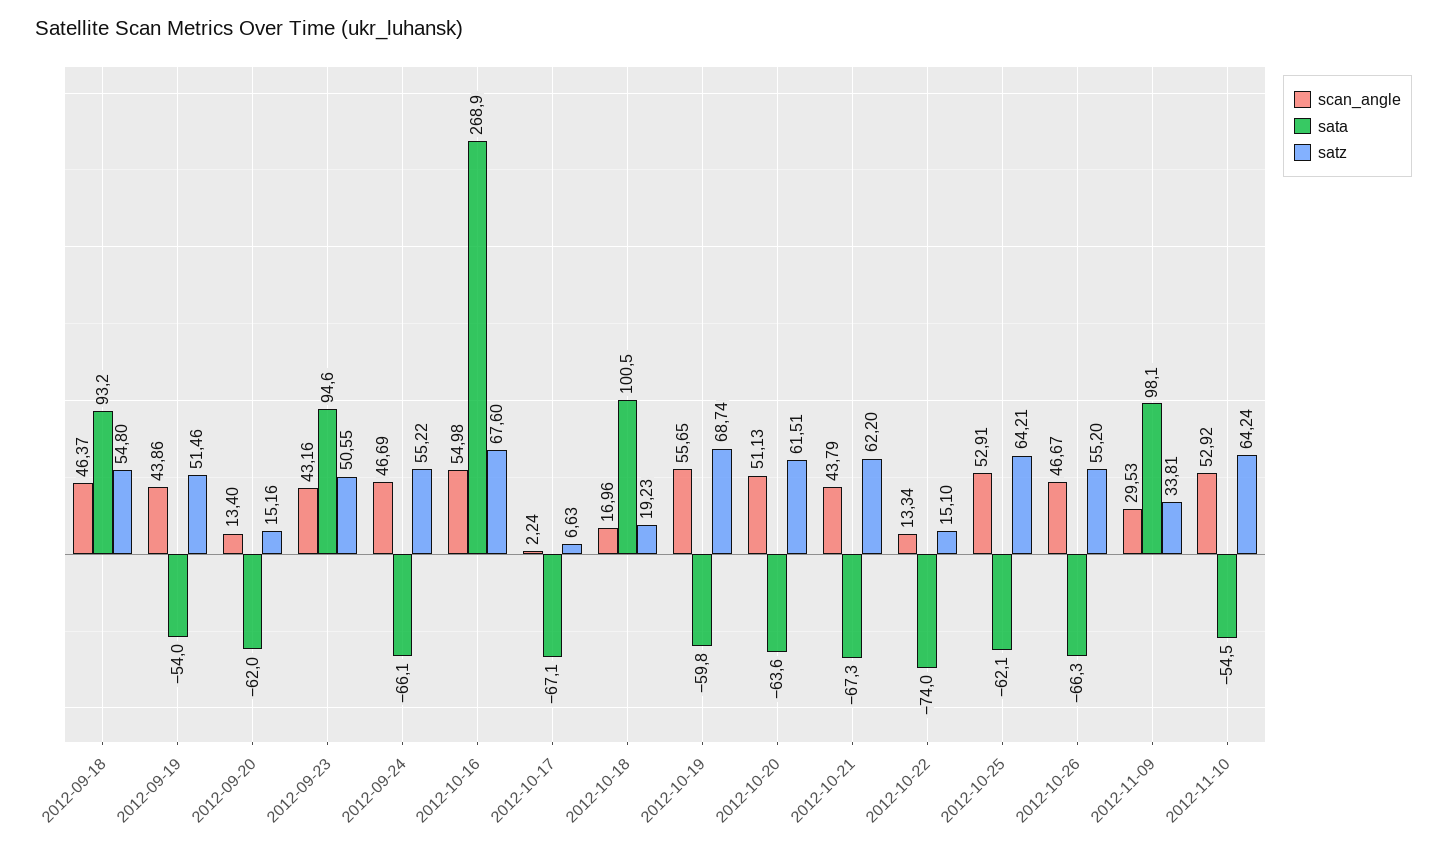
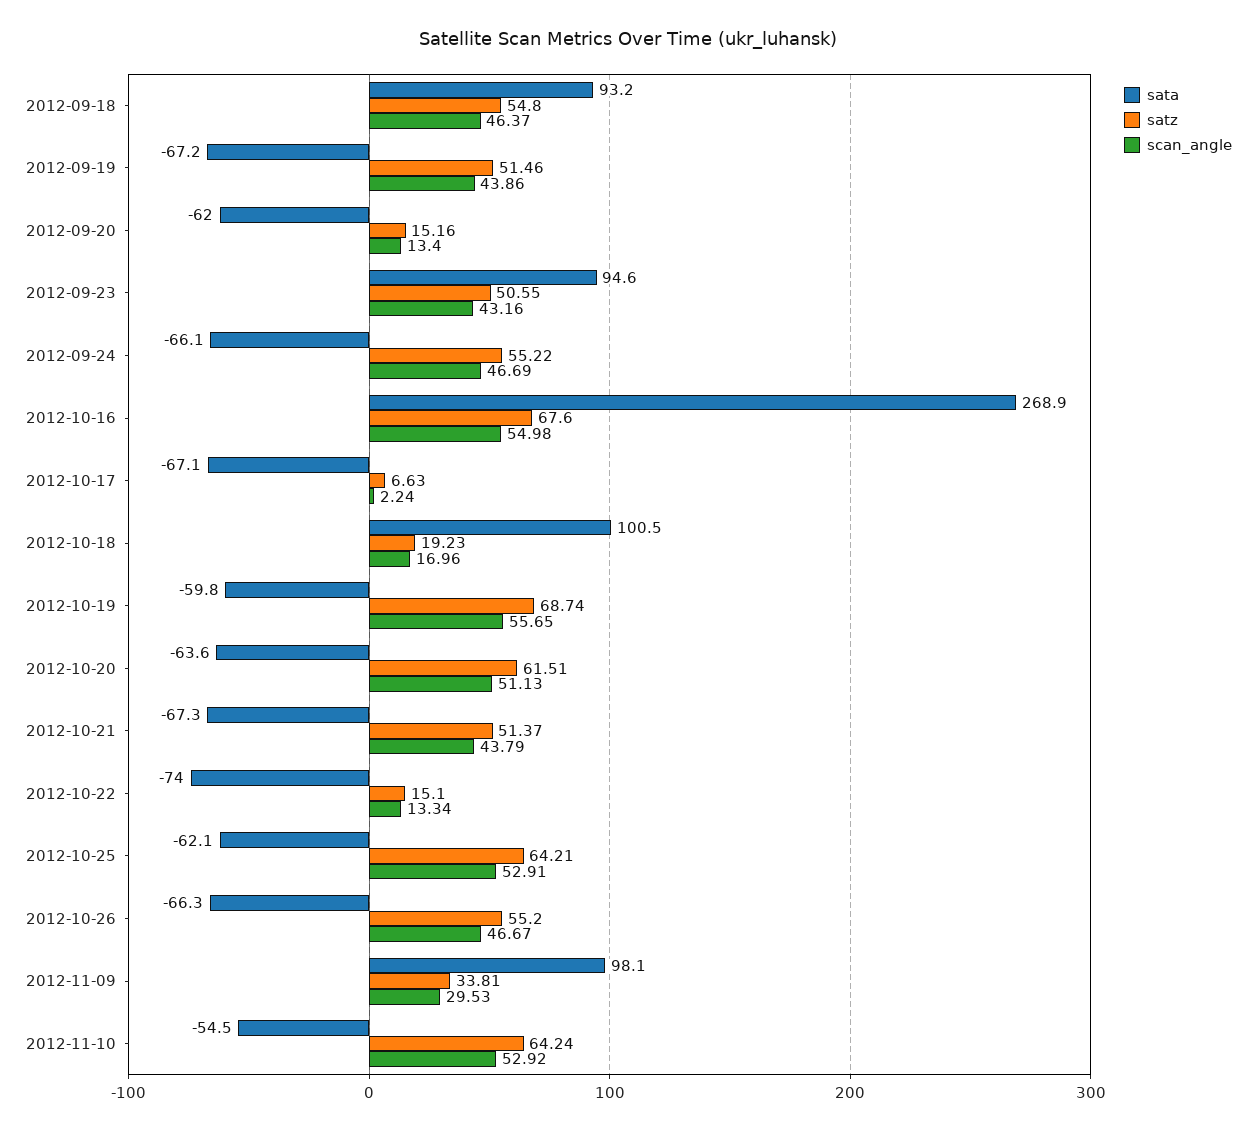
  {
    "scan_angle": {
      "2012-09-18": 46.37,
      "2012-09-19": 43.86,
      "2012-09-20": 13.4,
      "2012-09-23": 43.16,
      "2012-09-24": 46.69,
      "2012-10-16": 54.98,
      "2012-10-17": 2.24,
      "2012-10-18": 16.96,
      "2012-10-19": 55.65,
      "2012-10-20": 51.13,
      "2012-10-21": 43.79,
      "2012-10-22": 13.34,
      "2012-10-25": 52.91,
      "2012-10-26": 46.67,
      "2012-11-09": 29.53,
      "2012-11-10": 52.92
    },
    "sata": {
      "2012-09-18": 93.2,
-     "2012-09-19": -54,
+     "2012-09-19": -67.2,
      "2012-09-20": -62,
      "2012-09-23": 94.6,
      "2012-09-24": -66.1,
      "2012-10-16": 268.9,
      "2012-10-17": -67.1,
      "2012-10-18": 100.5,
      "2012-10-19": -59.8,
      "2012-10-20": -63.6,
      "2012-10-21": -67.3,
      "2012-10-22": -74,
      "2012-10-25": -62.1,
      "2012-10-26": -66.3,
      "2012-11-09": 98.1,
      "2012-11-10": -54.5
    },
    "satz": {
      "2012-09-18": 54.8,
      "2012-09-19": 51.46,
      "2012-09-20": 15.16,
      "2012-09-23": 50.55,
      "2012-09-24": 55.22,
      "2012-10-16": 67.6,
      "2012-10-17": 6.63,
      "2012-10-18": 19.23,
      "2012-10-19": 68.74,
      "2012-10-20": 61.51,
-     "2012-10-21": 62.2,
+     "2012-10-21": 51.37,
      "2012-10-22": 15.1,
      "2012-10-25": 64.21,
      "2012-10-26": 55.2,
      "2012-11-09": 33.81,
      "2012-11-10": 64.24
    }
  }

